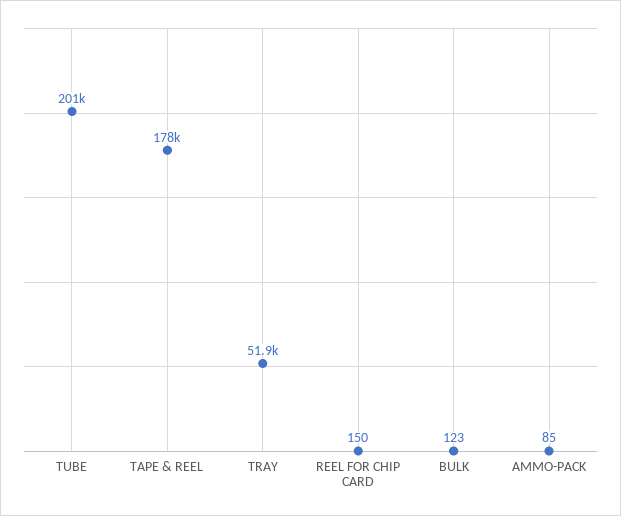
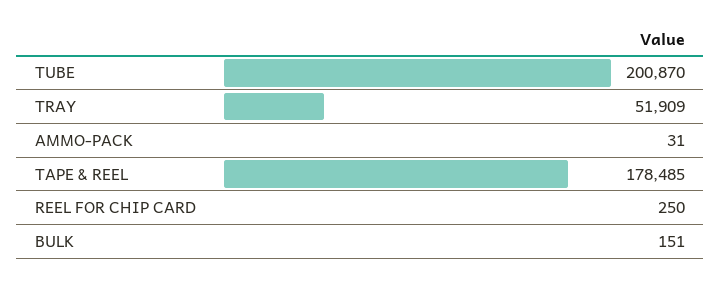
  {
    "TUBE": 200870,
    "TAPE & REEL": 178485,
    "TRAY": 51909,
-   "REEL FOR CHIP CARD": 150,
+   "REEL FOR CHIP CARD": 250,
-   "BULK": 123,
+   "BULK": 151,
-   "AMMO-PACK": 85
+   "AMMO-PACK": 31
  }

